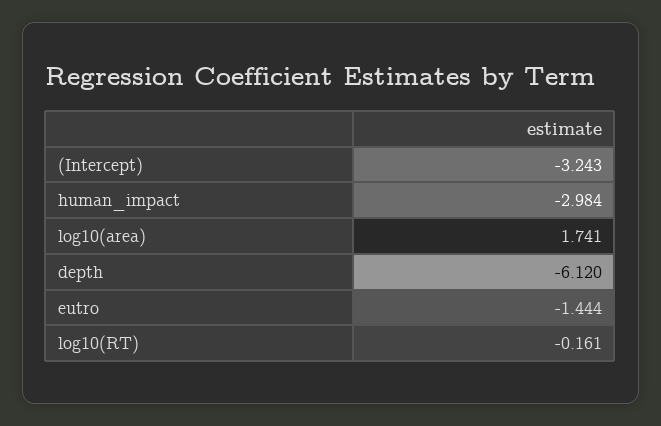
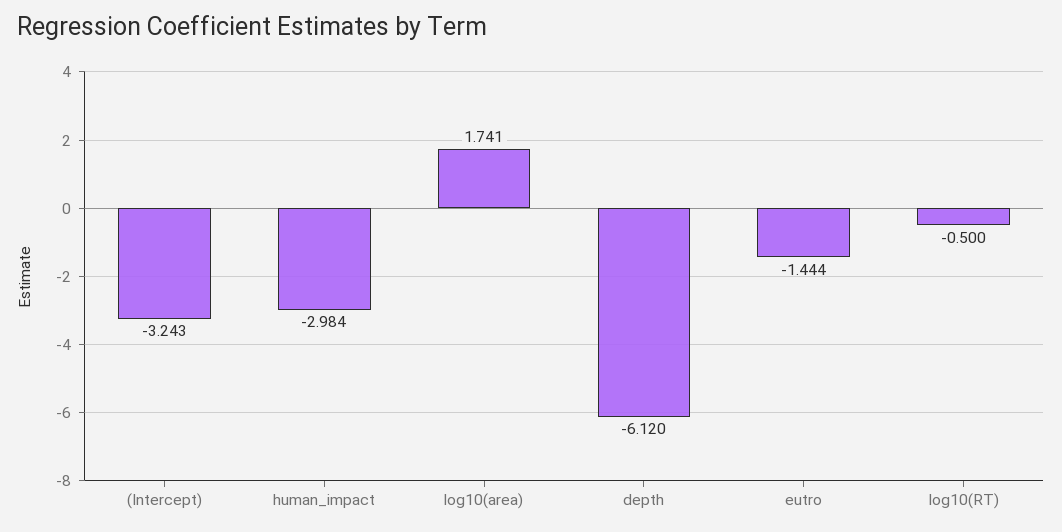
  {
    "(Intercept)": -3.243,
    "human_impact": -2.984,
    "log10(area)": 1.741,
    "depth": -6.12,
    "eutro": -1.444,
-   "log10(RT)": -0.161
+   "log10(RT)": -0.5
  }

